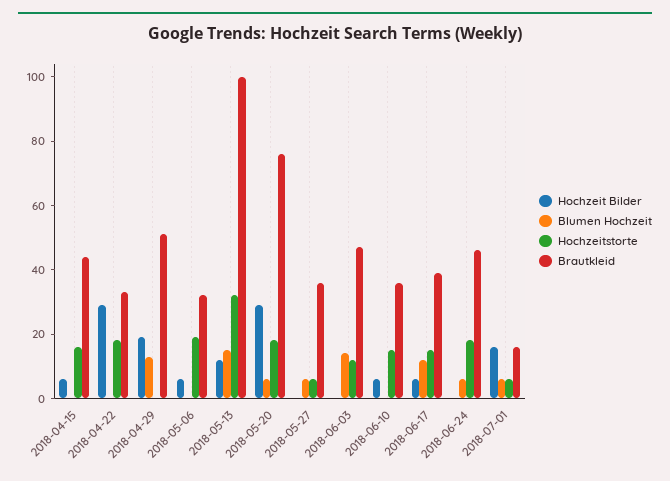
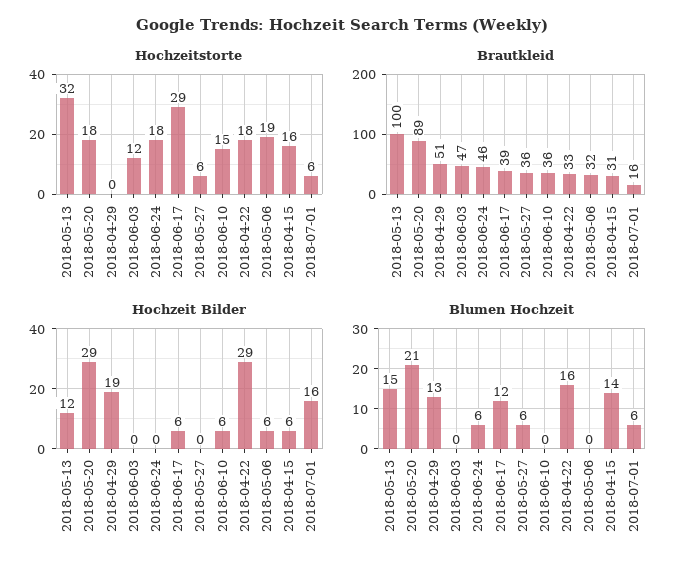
  {
    "Hochzeit Bilder": {
      "2018-04-15": 6,
      "2018-04-22": 29,
      "2018-04-29": 19,
      "2018-05-06": 6,
      "2018-05-13": 12,
      "2018-05-20": 29,
      "2018-05-27": 0,
      "2018-06-03": 0,
      "2018-06-10": 6,
      "2018-06-17": 6,
      "2018-06-24": 0,
      "2018-07-01": 16
    },
    "Blumen Hochzeit": {
-     "2018-04-15": 0,
+     "2018-04-15": 14,
-     "2018-04-22": 0,
+     "2018-04-22": 16,
      "2018-04-29": 13,
      "2018-05-06": 0,
      "2018-05-13": 15,
-     "2018-05-20": 5,
+     "2018-05-20": 21,
      "2018-05-27": 6,
-     "2018-06-03": 15,
+     "2018-06-03": 0,
      "2018-06-10": 0,
      "2018-06-17": 12,
      "2018-06-24": 6,
      "2018-07-01": 6
    },
    "Hochzeitstorte": {
      "2018-04-15": 16,
      "2018-04-22": 18,
      "2018-04-29": 0,
      "2018-05-06": 19,
      "2018-05-13": 32,
      "2018-05-20": 18,
      "2018-05-27": 6,
      "2018-06-03": 12,
      "2018-06-10": 15,
-     "2018-06-17": 15,
+     "2018-06-17": 29,
      "2018-06-24": 18,
      "2018-07-01": 6
    },
    "Brautkleid": {
-     "2018-04-15": 45,
+     "2018-04-15": 31,
      "2018-04-22": 33,
      "2018-04-29": 51,
      "2018-05-06": 32,
      "2018-05-13": 100,
-     "2018-05-20": 75,
+     "2018-05-20": 89,
      "2018-05-27": 36,
      "2018-06-03": 47,
      "2018-06-10": 36,
      "2018-06-17": 39,
      "2018-06-24": 46,
      "2018-07-01": 16
    }
  }

